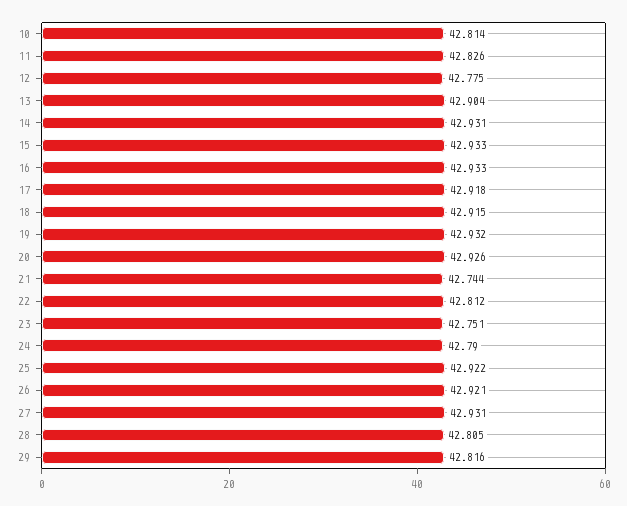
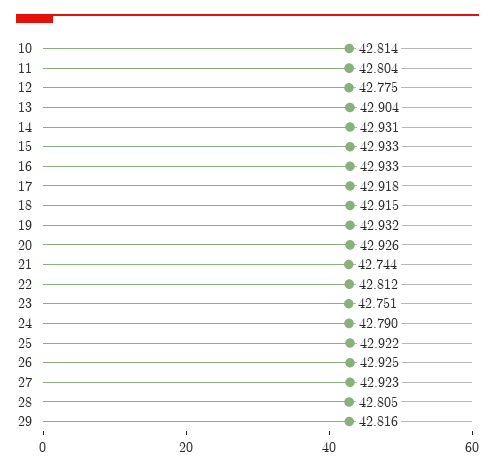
  {
    "10": 42.814,
-   "11": 42.826,
+   "11": 42.804,
    "12": 42.775,
    "13": 42.904,
    "14": 42.931,
    "15": 42.933,
    "16": 42.933,
    "17": 42.918,
    "18": 42.915,
    "19": 42.932,
    "20": 42.926,
    "21": 42.744,
    "22": 42.812,
    "23": 42.751,
    "24": 42.79,
    "25": 42.922,
-   "26": 42.921,
+   "26": 42.925,
-   "27": 42.931,
+   "27": 42.923,
    "28": 42.805,
    "29": 42.816
  }

